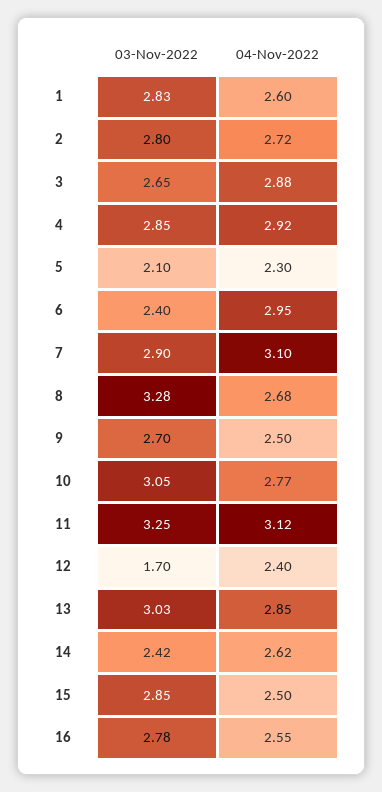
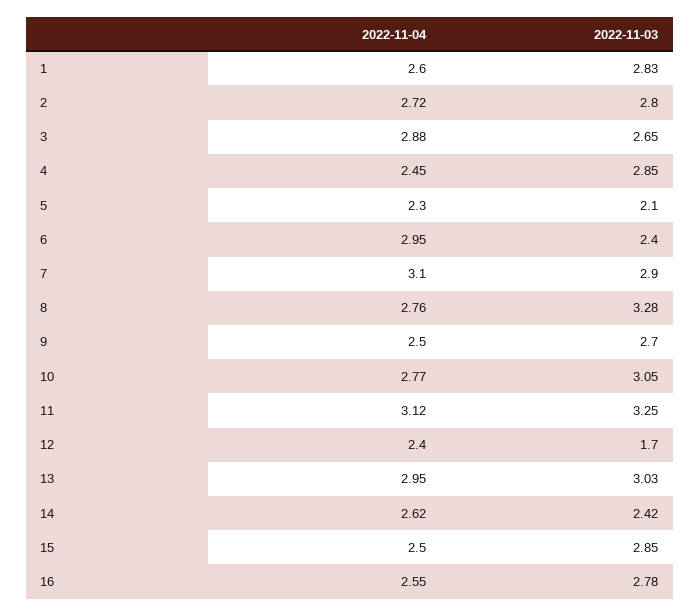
  {
    "03-Nov-2022": {
      "1": 2.83,
      "2": 2.8,
      "3": 2.65,
      "4": 2.85,
      "5": 2.1,
      "6": 2.4,
      "7": 2.9,
      "8": 3.28,
      "9": 2.7,
      "10": 3.05,
      "11": 3.25,
      "12": 1.7,
      "13": 3.03,
      "14": 2.42,
      "15": 2.85,
      "16": 2.78
    },
    "04-Nov-2022": {
      "1": 2.6,
      "2": 2.72,
      "3": 2.88,
-     "4": 2.92,
+     "4": 2.45,
      "5": 2.3,
      "6": 2.95,
      "7": 3.1,
-     "8": 2.68,
+     "8": 2.76,
      "9": 2.5,
      "10": 2.77,
      "11": 3.12,
      "12": 2.4,
-     "13": 2.85,
+     "13": 2.95,
      "14": 2.62,
      "15": 2.5,
      "16": 2.55
    }
  }

